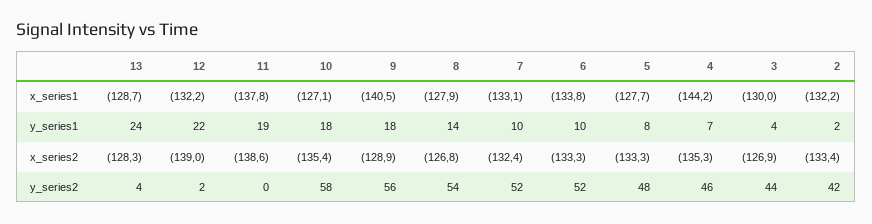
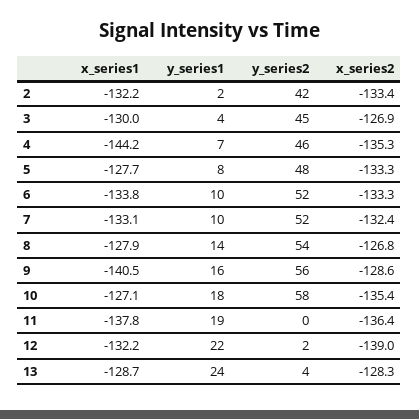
  {
    "13": {
      "x_series1": -128.7,
      "y_series1": 24,
      "x_series2": -128.3,
      "y_series2": 4
    },
    "12": {
      "x_series1": -132.2,
      "y_series1": 22,
      "x_series2": -139,
      "y_series2": 2
    },
    "11": {
      "x_series1": -137.8,
      "y_series1": 19,
-     "x_series2": -138.6,
+     "x_series2": -136.4,
      "y_series2": 0
    },
    "10": {
      "x_series1": -127.1,
      "y_series1": 18,
      "x_series2": -135.4,
      "y_series2": 58
    },
    "9": {
      "x_series1": -140.5,
-     "y_series1": 18,
+     "y_series1": 16,
-     "x_series2": -128.9,
+     "x_series2": -128.6,
      "y_series2": 56
    },
    "8": {
      "x_series1": -127.9,
      "y_series1": 14,
      "x_series2": -126.8,
      "y_series2": 54
    },
    "7": {
      "x_series1": -133.1,
      "y_series1": 10,
      "x_series2": -132.4,
      "y_series2": 52
    },
    "6": {
      "x_series1": -133.8,
      "y_series1": 10,
      "x_series2": -133.3,
      "y_series2": 52
    },
    "5": {
      "x_series1": -127.7,
      "y_series1": 8,
      "x_series2": -133.3,
      "y_series2": 48
    },
    "4": {
      "x_series1": -144.2,
      "y_series1": 7,
      "x_series2": -135.3,
      "y_series2": 46
    },
    "3": {
      "x_series1": -130,
      "y_series1": 4,
      "x_series2": -126.9,
-     "y_series2": 44
+     "y_series2": 45
    },
    "2": {
      "x_series1": -132.2,
      "y_series1": 2,
      "x_series2": -133.4,
      "y_series2": 42
    }
  }

